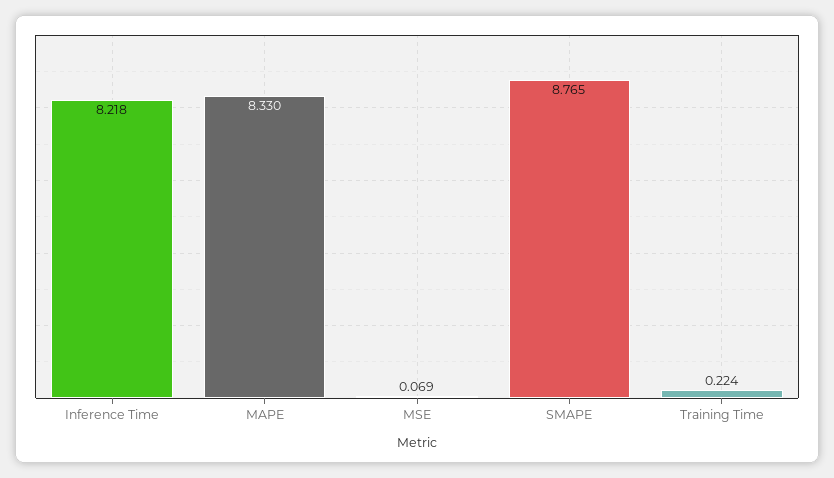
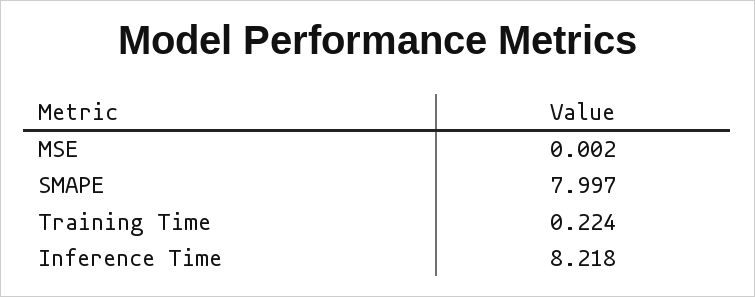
  {
    "Inference Time": 8.218,
-   "MAPE": 8.33,
-   "MSE": 0.069,
+   "MSE": 0.002,
-   "SMAPE": 8.765,
+   "SMAPE": 7.997,
    "Training Time": 0.224
  }

